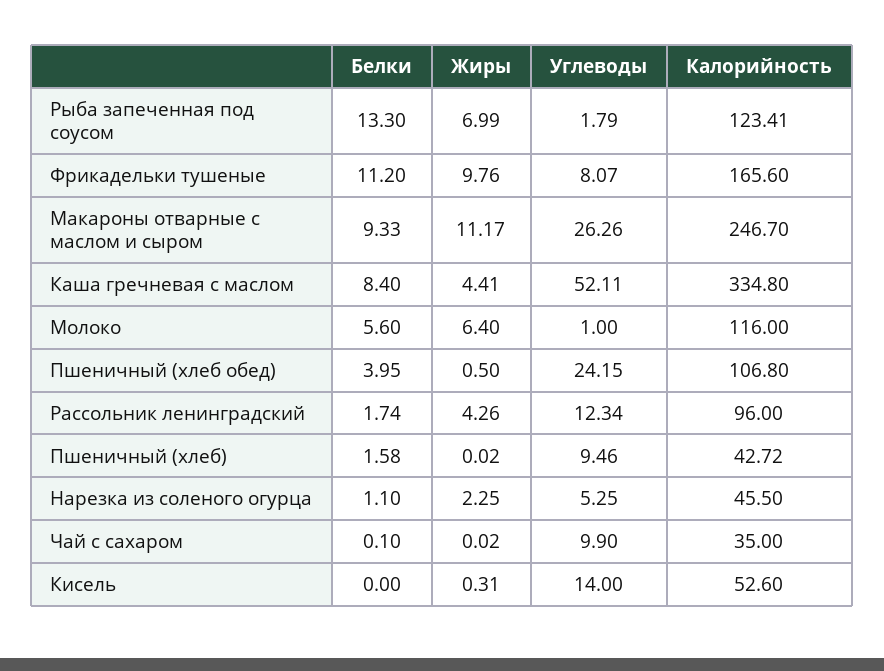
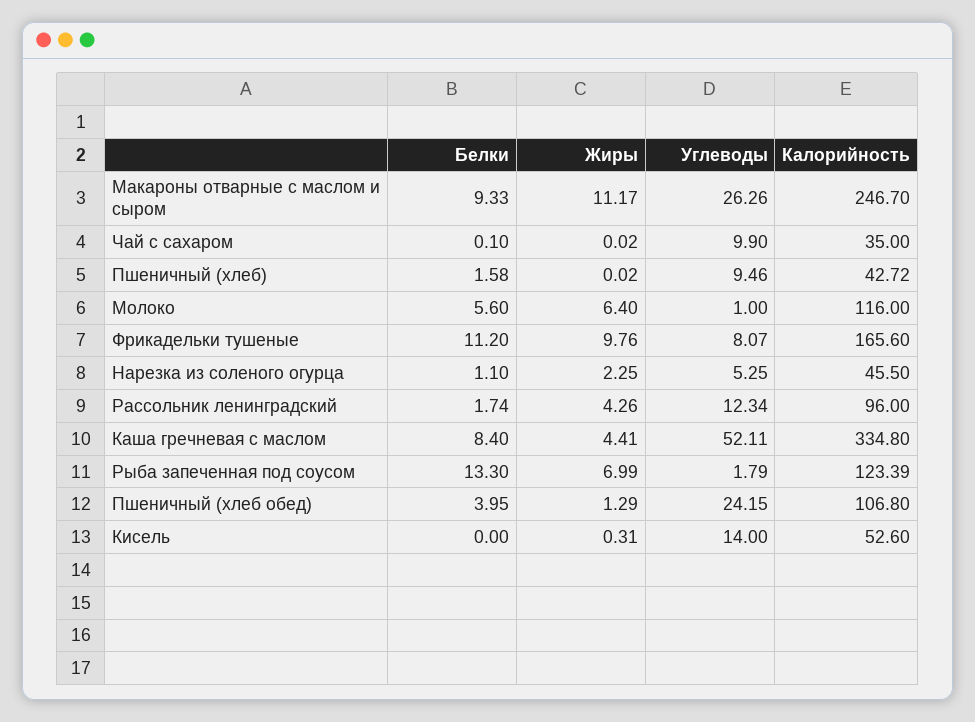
  {
    "Белки": {
      "Рыба запеченная под соусом": 13.3,
      "Фрикадельки тушеные": 11.2,
      "Макароны отварные с маслом и сыром": 9.33,
      "Каша гречневая с маслом": 8.4,
      "Молоко": 5.6,
      "Пшеничный (хлеб обед)": 3.95,
      "Рассольник ленинградский": 1.74,
      "Пшеничный (хлеб)": 1.58,
      "Нарезка из соленого огурца": 1.1,
      "Чай с сахаром": 0.1,
      "Кисель": 0
    },
    "Жиры": {
      "Рыба запеченная под соусом": 6.99,
      "Фрикадельки тушеные": 9.76,
      "Макароны отварные с маслом и сыром": 11.17,
      "Каша гречневая с маслом": 4.41,
      "Молоко": 6.4,
-     "Пшеничный (хлеб обед)": 0.5,
+     "Пшеничный (хлеб обед)": 1.29,
      "Рассольник ленинградский": 4.26,
      "Пшеничный (хлеб)": 0.02,
      "Нарезка из соленого огурца": 2.25,
      "Чай с сахаром": 0.02,
      "Кисель": 0.31
    },
    "Углеводы": {
      "Рыба запеченная под соусом": 1.79,
      "Фрикадельки тушеные": 8.07,
      "Макароны отварные с маслом и сыром": 26.26,
      "Каша гречневая с маслом": 52.11,
      "Молоко": 1,
      "Пшеничный (хлеб обед)": 24.15,
      "Рассольник ленинградский": 12.34,
      "Пшеничный (хлеб)": 9.46,
      "Нарезка из соленого огурца": 5.25,
      "Чай с сахаром": 9.9,
      "Кисель": 14
    },
    "Калорийность": {
-     "Рыба запеченная под соусом": 123.41,
+     "Рыба запеченная под соусом": 123.39,
      "Фрикадельки тушеные": 165.6,
      "Макароны отварные с маслом и сыром": 246.7,
      "Каша гречневая с маслом": 334.8,
      "Молоко": 116,
      "Пшеничный (хлеб обед)": 106.8,
      "Рассольник ленинградский": 96,
      "Пшеничный (хлеб)": 42.72,
      "Нарезка из соленого огурца": 45.5,
      "Чай с сахаром": 35,
      "Кисель": 52.6
    }
  }

